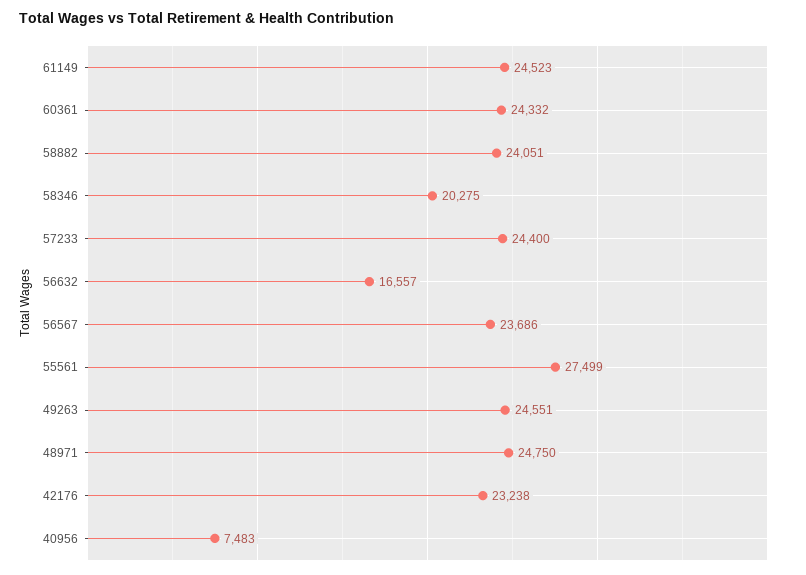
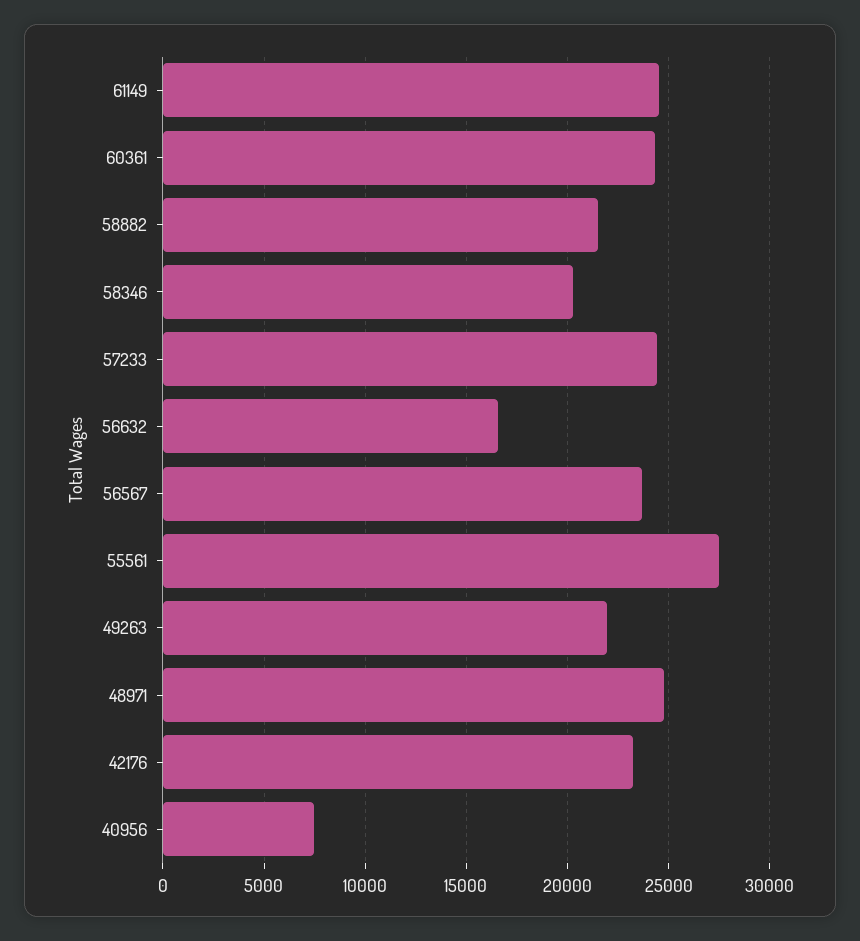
  {
    "61149": 24523,
    "60361": 24332,
-   "58882": 24051,
+   "58882": 21500,
    "58346": 20275,
    "57233": 24400,
    "56632": 16557,
    "56567": 23686,
    "55561": 27499,
-   "49263": 24551,
+   "49263": 22000,
    "48971": 24750,
    "42176": 23238,
    "40956": 7483
  }

